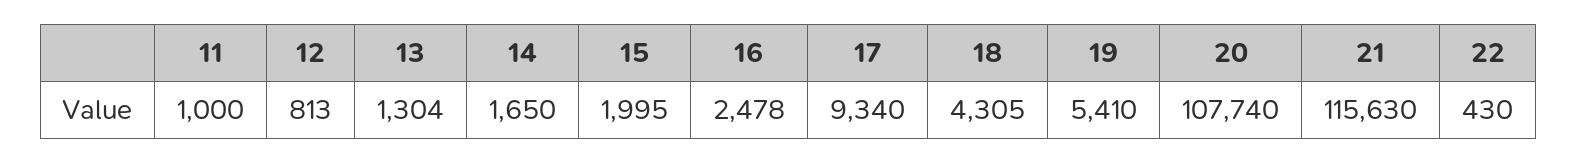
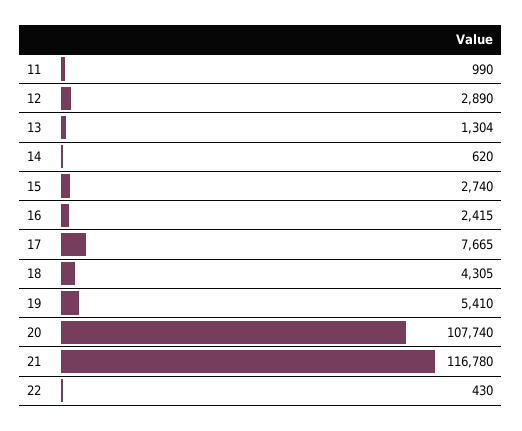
  {
-   "11": 1000,
+   "11": 990,
-   "12": 813,
+   "12": 2890,
    "13": 1304,
-   "14": 1650,
+   "14": 620,
-   "15": 1995,
+   "15": 2740,
-   "16": 2478,
+   "16": 2415,
-   "17": 9340,
+   "17": 7665,
    "18": 4305,
    "19": 5410,
    "20": 107740,
-   "21": 115630,
+   "21": 116780,
    "22": 430
  }

